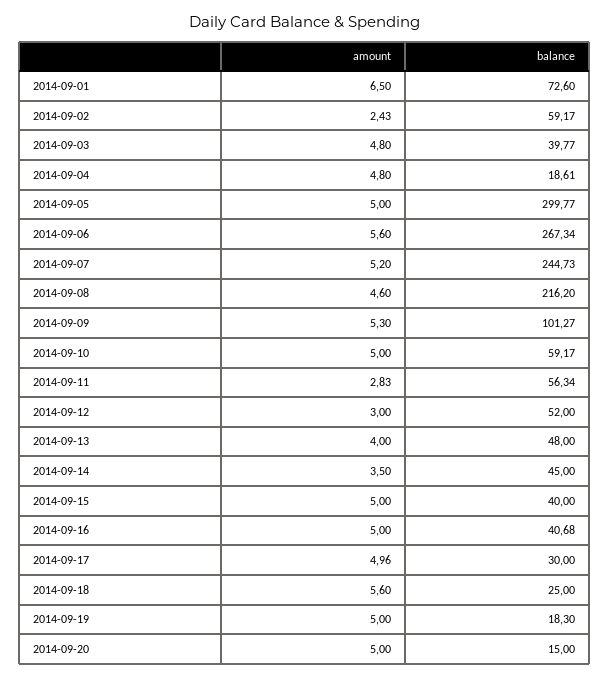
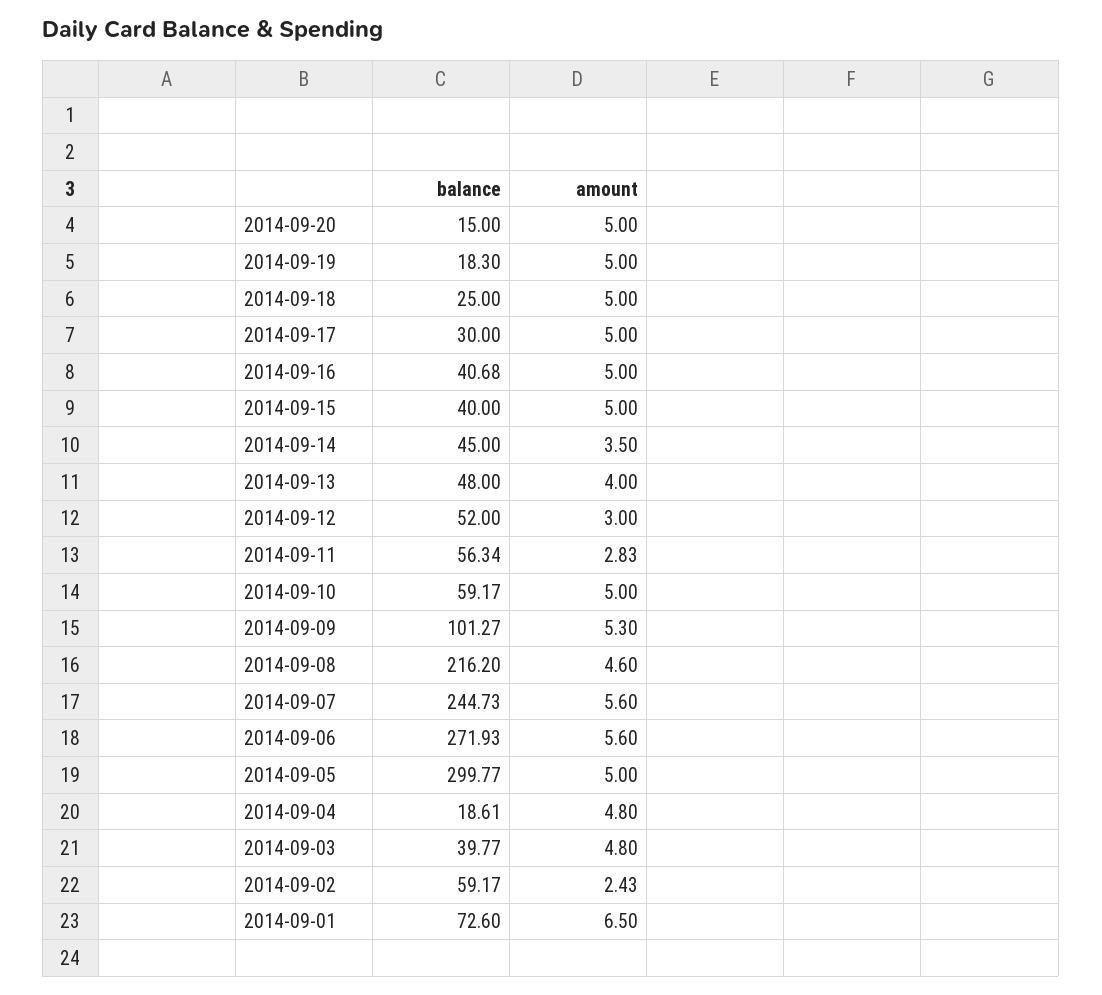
  {
    "amount": {
      "2014-09-01": 6.5,
      "2014-09-02": 2.43,
      "2014-09-03": 4.8,
      "2014-09-04": 4.8,
      "2014-09-05": 5,
      "2014-09-06": 5.6,
-     "2014-09-07": 5.2,
+     "2014-09-07": 5.6,
      "2014-09-08": 4.6,
      "2014-09-09": 5.3,
      "2014-09-10": 5,
      "2014-09-11": 2.83,
      "2014-09-12": 3,
      "2014-09-13": 4,
      "2014-09-14": 3.5,
      "2014-09-15": 5,
      "2014-09-16": 5,
-     "2014-09-17": 4.96,
+     "2014-09-17": 5,
-     "2014-09-18": 5.6,
+     "2014-09-18": 5,
      "2014-09-19": 5,
      "2014-09-20": 5
    },
    "balance": {
      "2014-09-01": 72.6,
      "2014-09-02": 59.17,
      "2014-09-03": 39.77,
      "2014-09-04": 18.61,
      "2014-09-05": 299.77,
-     "2014-09-06": 267.34,
+     "2014-09-06": 271.93,
      "2014-09-07": 244.73,
      "2014-09-08": 216.2,
      "2014-09-09": 101.27,
      "2014-09-10": 59.17,
      "2014-09-11": 56.34,
      "2014-09-12": 52,
      "2014-09-13": 48,
      "2014-09-14": 45,
      "2014-09-15": 40,
      "2014-09-16": 40.68,
      "2014-09-17": 30,
      "2014-09-18": 25,
      "2014-09-19": 18.3,
      "2014-09-20": 15
    }
  }

